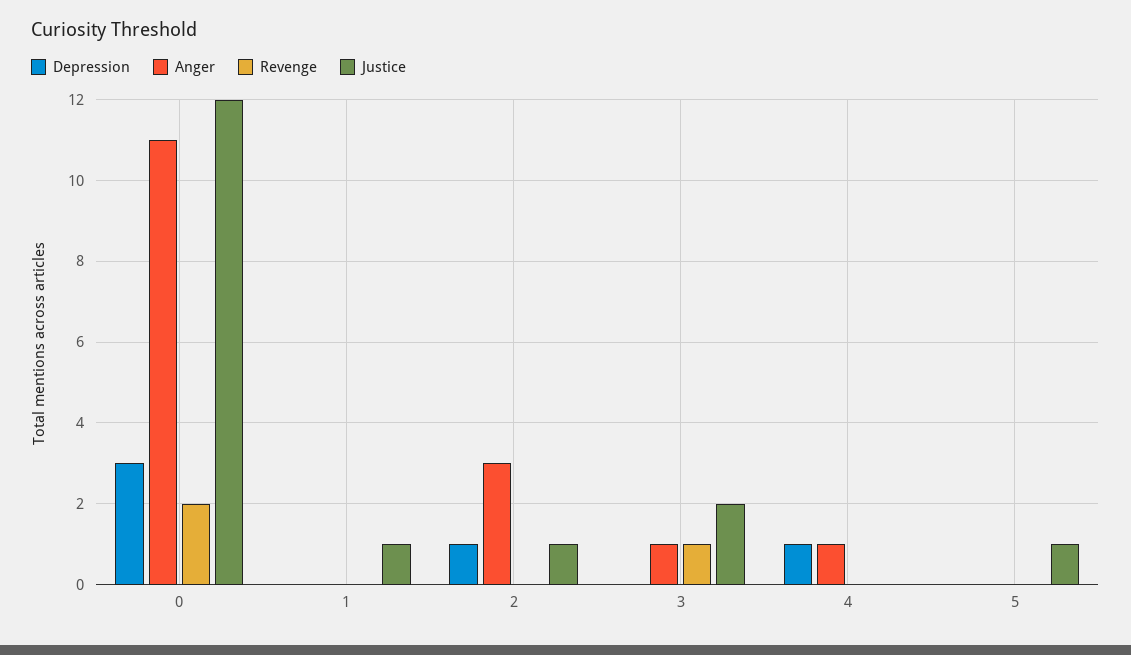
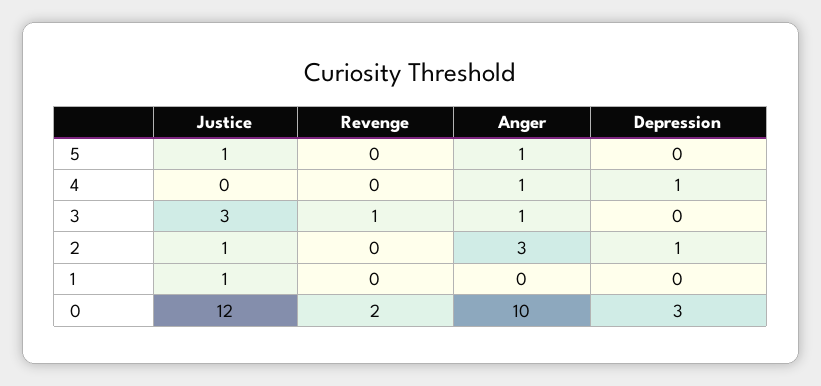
  {
    "Depression": {
      "0": 3,
      "1": 0,
      "2": 1,
      "3": 0,
      "4": 1,
      "5": 0
    },
    "Anger": {
-     "0": 11,
+     "0": 10,
      "1": 0,
      "2": 3,
      "3": 1,
      "4": 1,
-     "5": 0
+     "5": 1
    },
    "Revenge": {
      "0": 2,
      "1": 0,
      "2": 0,
      "3": 1,
      "4": 0,
      "5": 0
    },
    "Justice": {
      "0": 12,
      "1": 1,
      "2": 1,
-     "3": 2,
+     "3": 3,
      "4": 0,
      "5": 1
    }
  }

